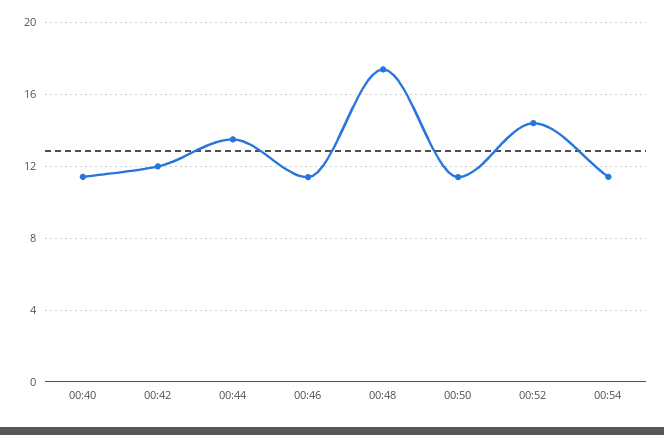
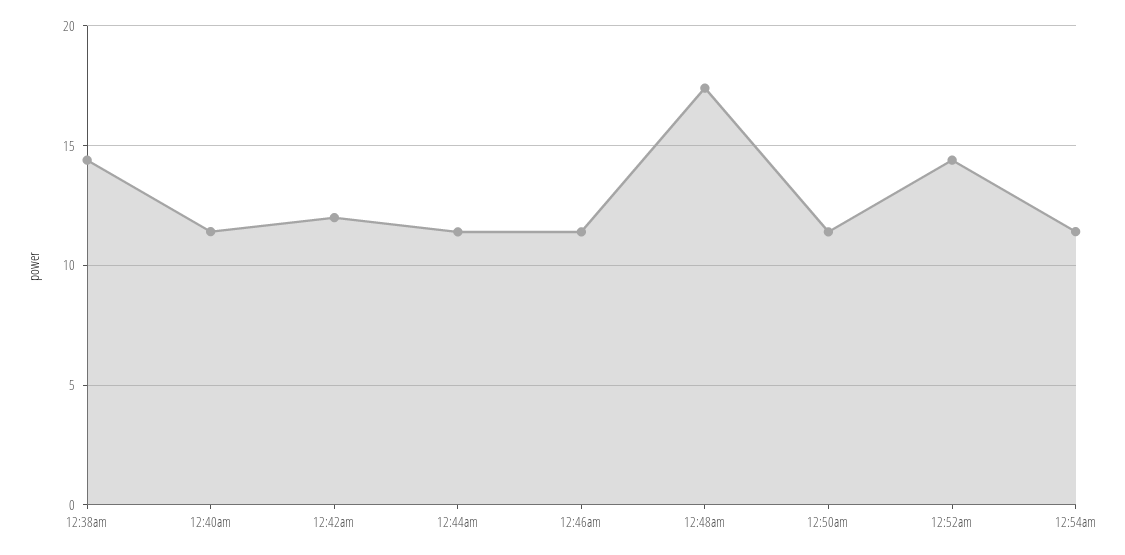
  {
    "00:40": 11.5,
    "00:42": 12,
-   "00:44": 13.5,
+   "00:44": 11.5,
    "00:46": 11.5,
    "00:48": 17.5,
    "00:50": 11.5,
    "00:52": 14.5,
-   "00:54": 11.5
+   "00:54": 11.5,
+   "12:38am": 14.5
  }

